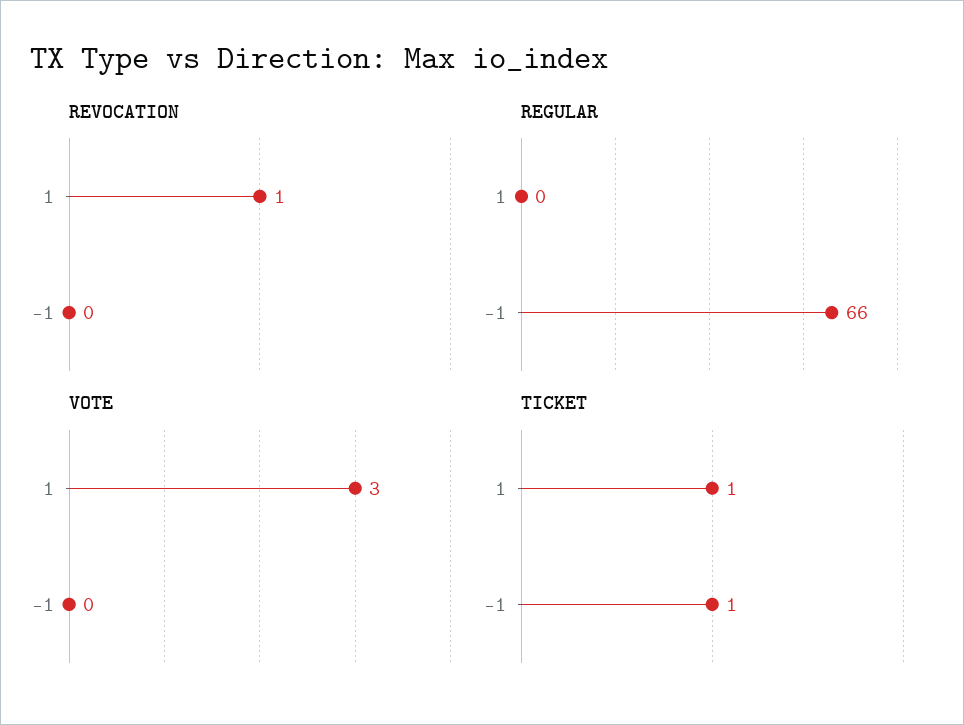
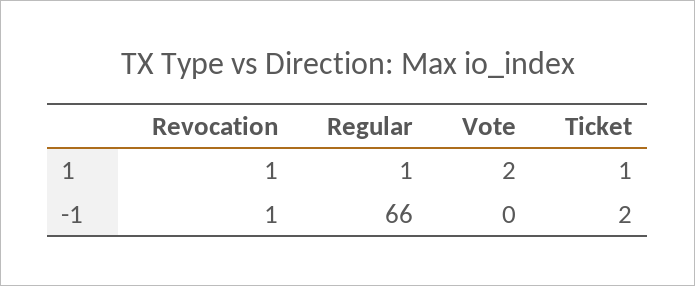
  {
    "REVOCATION": {
      "1": 1,
-     "-1": 0
+     "-1": 1
    },
    "REGULAR": {
-     "1": 0,
+     "1": 1,
      "-1": 66
    },
    "VOTE": {
-     "1": 3,
+     "1": 2,
      "-1": 0
    },
    "TICKET": {
      "1": 1,
-     "-1": 1
+     "-1": 2
    }
  }

